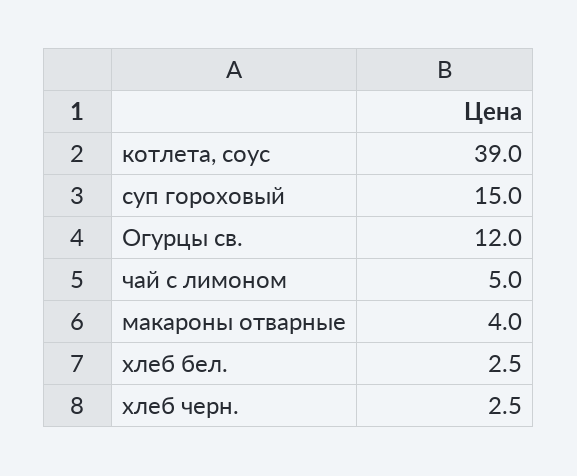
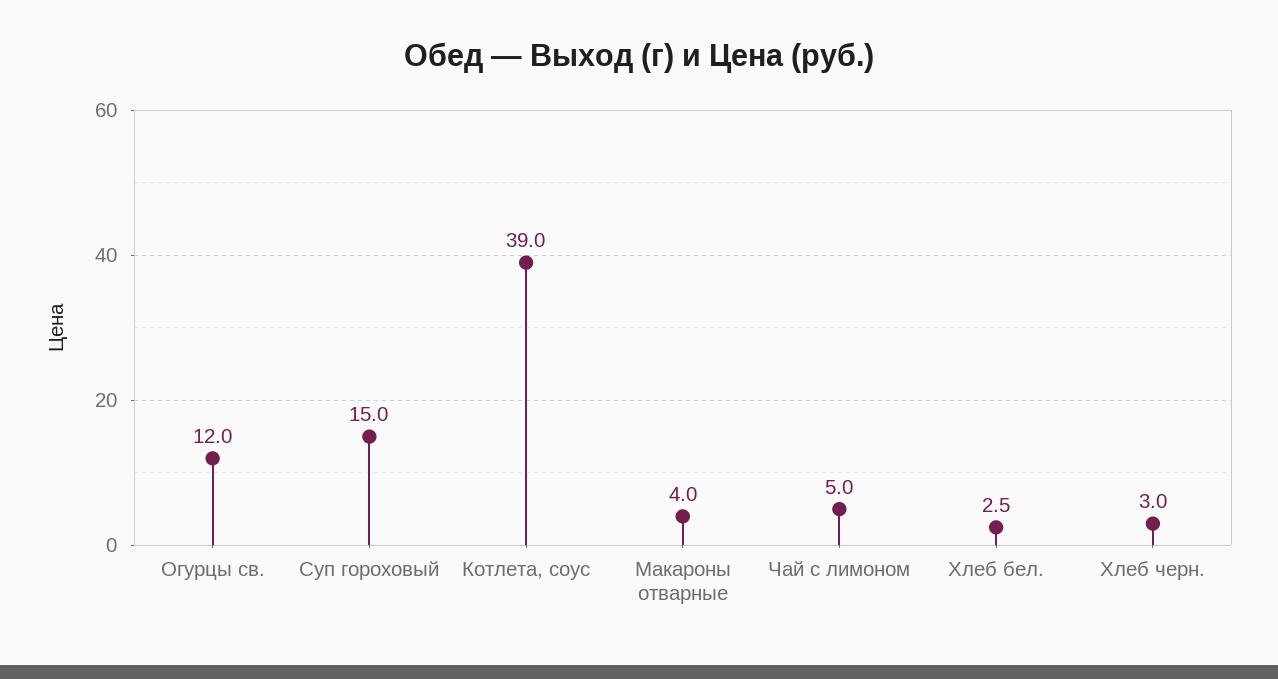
  {
    "котлета, соус": 39,
    "суп гороховый": 15,
    "Огурцы св.": 12,
    "чай с лимоном": 5,
    "макароны отварные": 4,
    "хлеб бел.": 2.5,
-   "хлеб черн.": 2.5
+   "хлеб черн.": 3
  }

